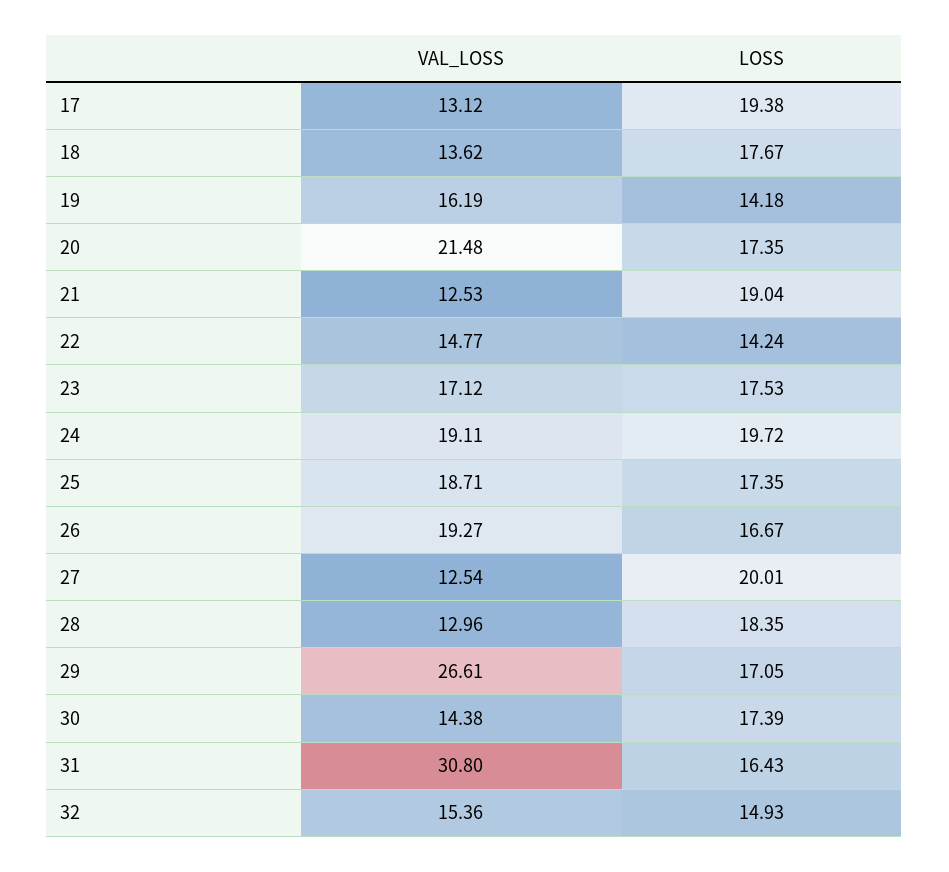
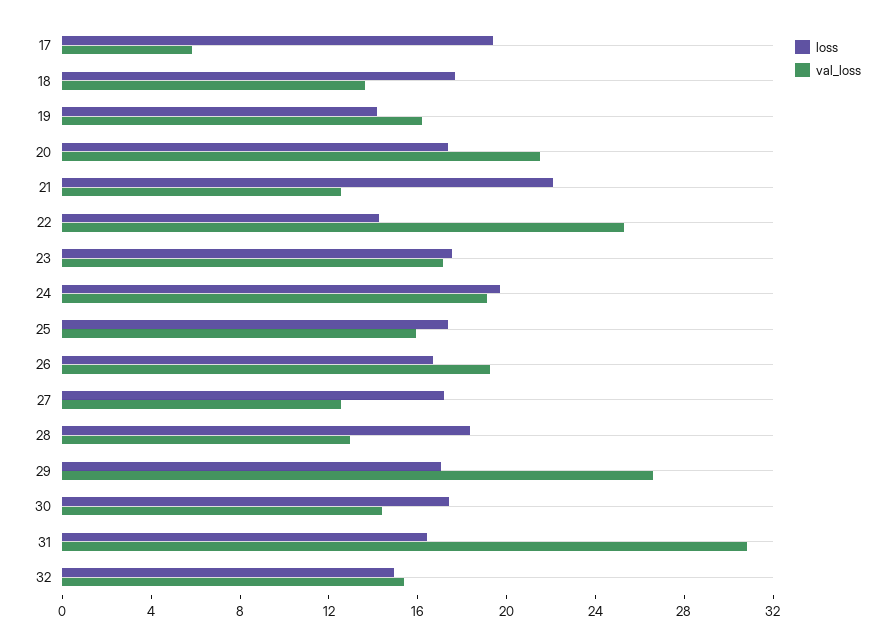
  {
    "VAL_LOSS": {
-     "17": 13.12,
+     "17": 6,
      "18": 13.62,
      "19": 16.19,
      "20": 21.48,
      "21": 12.53,
-     "22": 14.77,
+     "22": 25,
      "23": 17.12,
      "24": 19.11,
-     "25": 18.71,
+     "25": 16,
      "26": 19.27,
      "27": 12.54,
      "28": 12.96,
      "29": 26.61,
      "30": 14.38,
      "31": 30.8,
      "32": 15.36
    },
    "LOSS": {
      "17": 19.38,
      "18": 17.67,
      "19": 14.18,
      "20": 17.35,
-     "21": 19.04,
+     "21": 22,
      "22": 14.24,
      "23": 17.53,
      "24": 19.72,
      "25": 17.35,
      "26": 16.67,
-     "27": 20.01,
+     "27": 17,
      "28": 18.35,
      "29": 17.05,
      "30": 17.39,
      "31": 16.43,
      "32": 14.93
    }
  }

